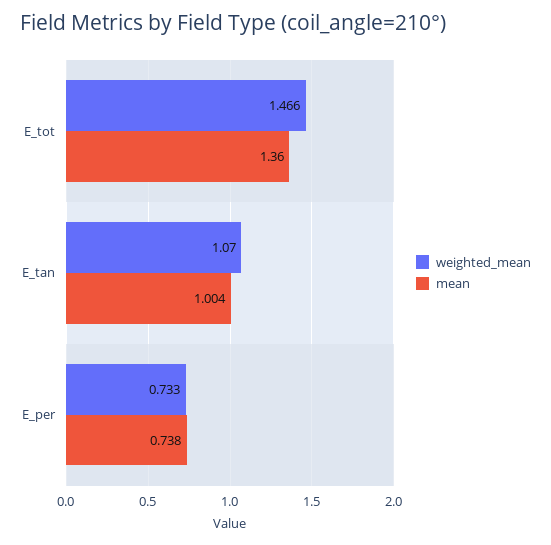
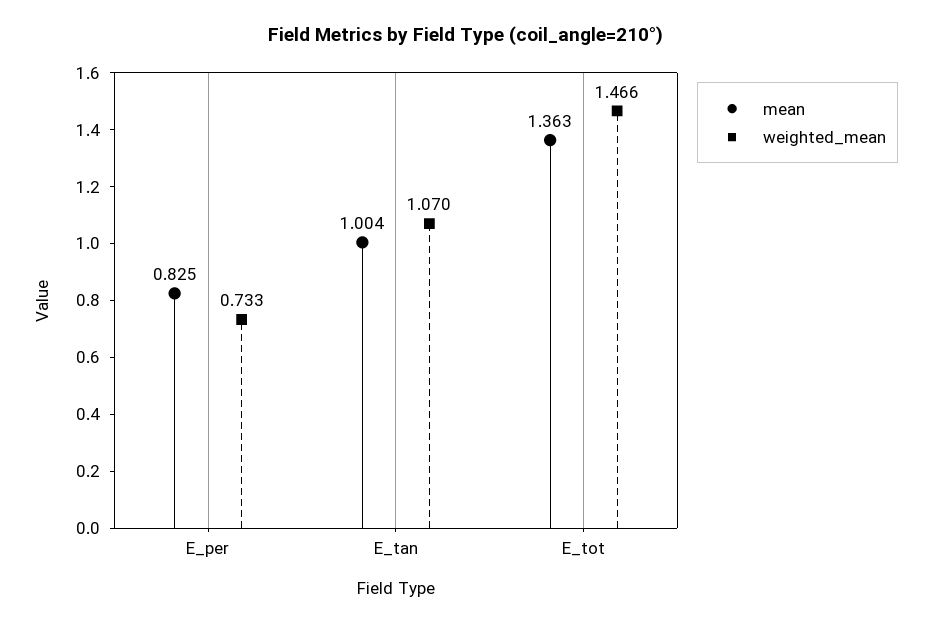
  {
    "weighted_mean": {
      "E_tot": 1.466,
      "E_tan": 1.07,
      "E_per": 0.733
    },
    "mean": {
-     "E_tot": 1.36,
+     "E_tot": 1.363,
      "E_tan": 1.004,
-     "E_per": 0.738
+     "E_per": 0.825
    }
  }

